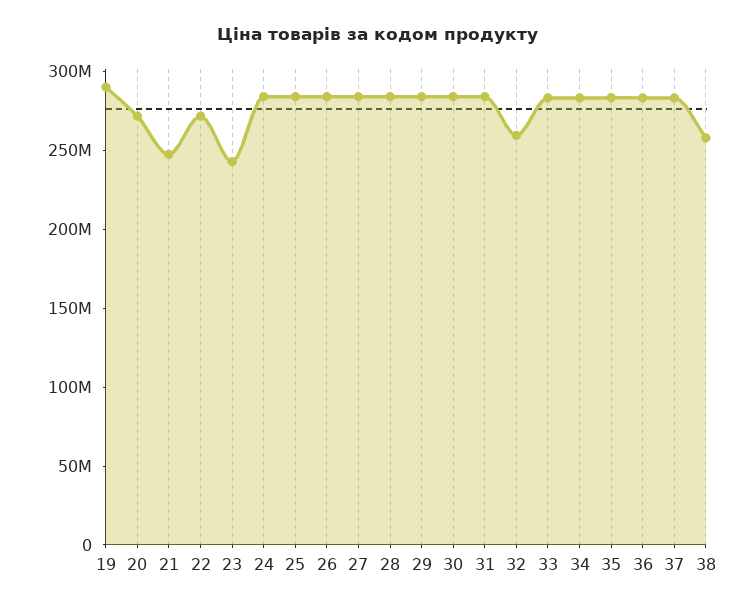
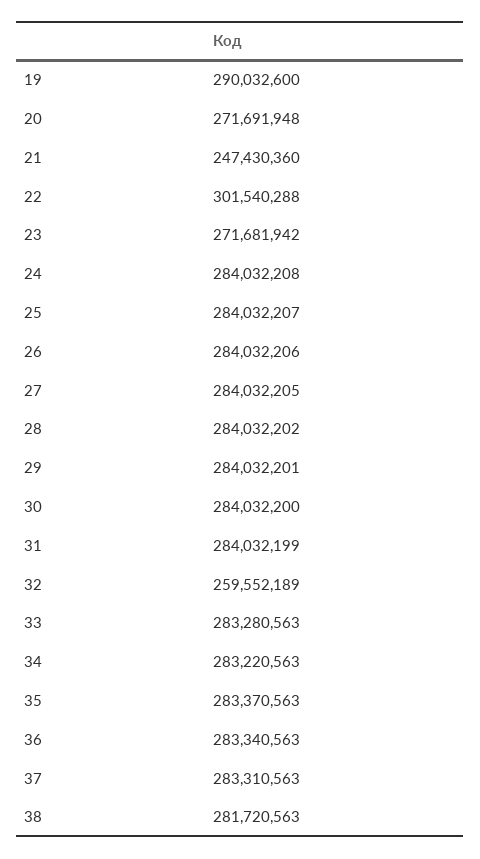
  {
    "19": 290032600,
    "20": 271691948,
    "21": 247430360,
-   "22": 270000000,
+   "22": 301540288,
-   "23": 240000000,
+   "23": 271681942,
    "24": 284032208,
    "25": 284032207,
    "26": 284032206,
    "27": 284032205,
    "28": 284032202,
    "29": 284032201,
    "30": 284032200,
    "31": 284032199,
    "32": 259552189,
    "33": 283280563,
    "34": 283220563,
    "35": 283370563,
    "36": 283340563,
    "37": 283310563,
-   "38": 260000000
+   "38": 281720563
  }

